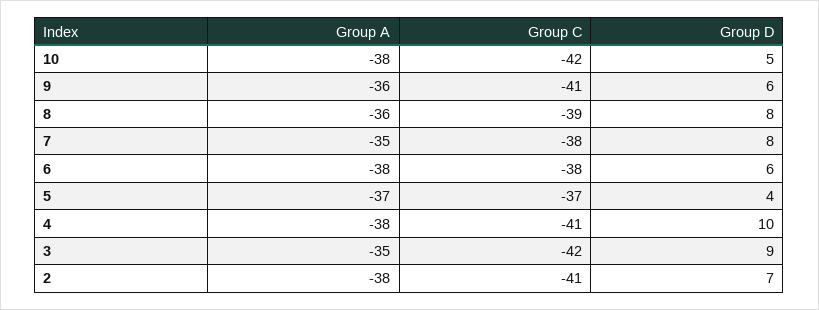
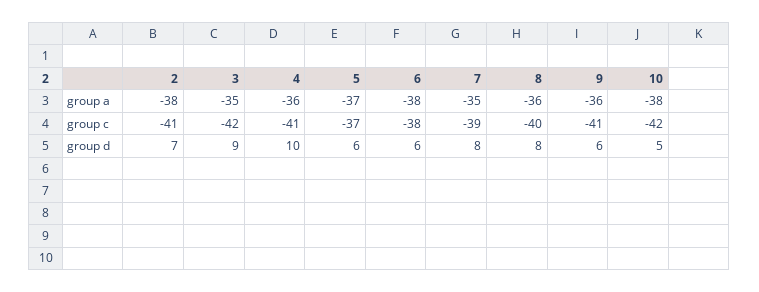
  {
    "Group A": {
      "10": -38,
      "9": -36,
      "8": -36,
      "7": -35,
      "6": -38,
      "5": -37,
-     "4": -38,
+     "4": -36,
      "3": -35,
      "2": -38
    },
    "Group C": {
      "10": -42,
      "9": -41,
-     "8": -39,
+     "8": -40,
-     "7": -38,
+     "7": -39,
      "6": -38,
      "5": -37,
      "4": -41,
      "3": -42,
      "2": -41
    },
    "Group D": {
      "10": 5,
      "9": 6,
      "8": 8,
      "7": 8,
      "6": 6,
-     "5": 4,
+     "5": 6,
      "4": 10,
      "3": 9,
      "2": 7
    }
  }

